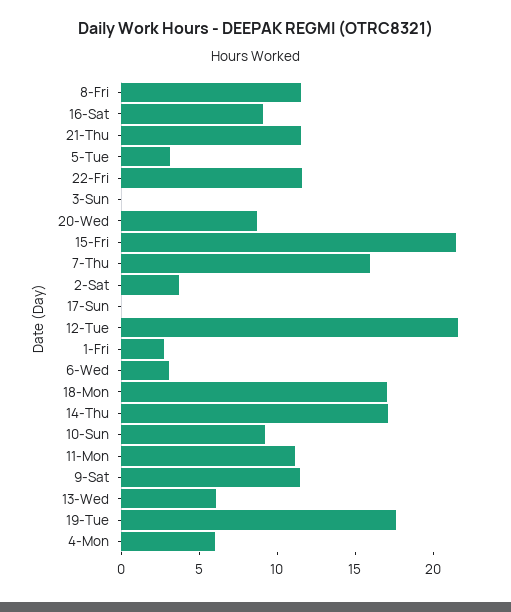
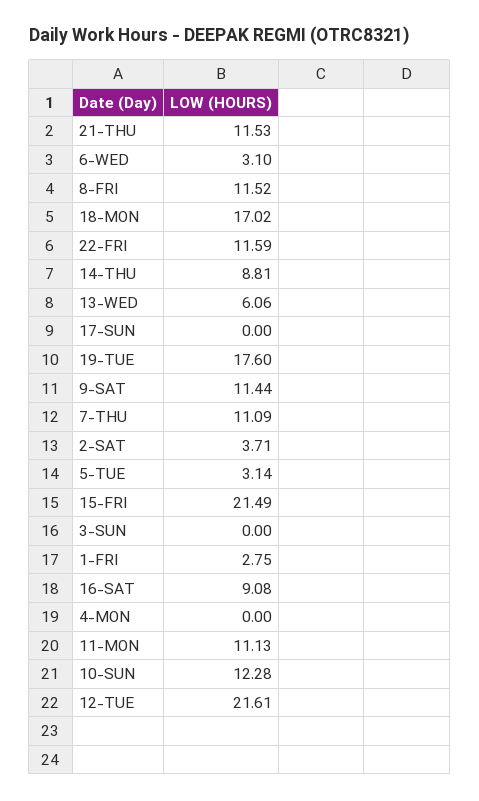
  {
    "8-Fri": 11.52,
    "16-Sat": 9.08,
    "21-Thu": 11.53,
    "5-Tue": 3.14,
    "22-Fri": 11.59,
    "3-Sun": 0,
-   "20-Wed": 9,
    "15-Fri": 21.49,
-   "7-Thu": 16,
+   "7-Thu": 11.09,
    "2-Sat": 3.71,
    "17-Sun": 0,
    "12-Tue": 21.61,
    "1-Fri": 2.75,
    "6-Wed": 3.1,
    "18-Mon": 17.02,
-   "14-Thu": 17,
+   "14-Thu": 8.81,
-   "10-Sun": 9,
+   "10-Sun": 12.28,
    "11-Mon": 11.13,
    "9-Sat": 11.44,
    "13-Wed": 6.06,
    "19-Tue": 17.6,
-   "4-Mon": 6
+   "4-Mon": 0
  }

